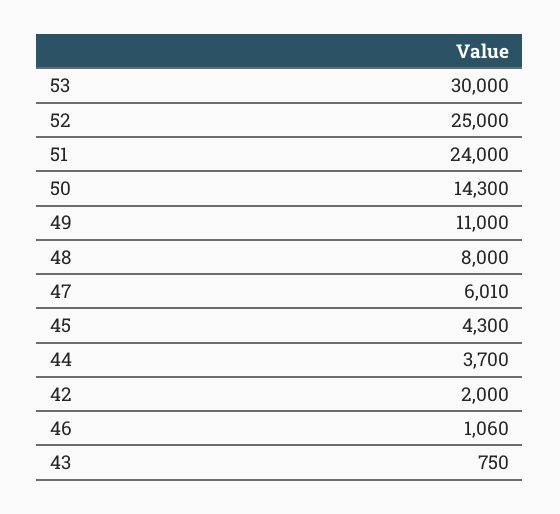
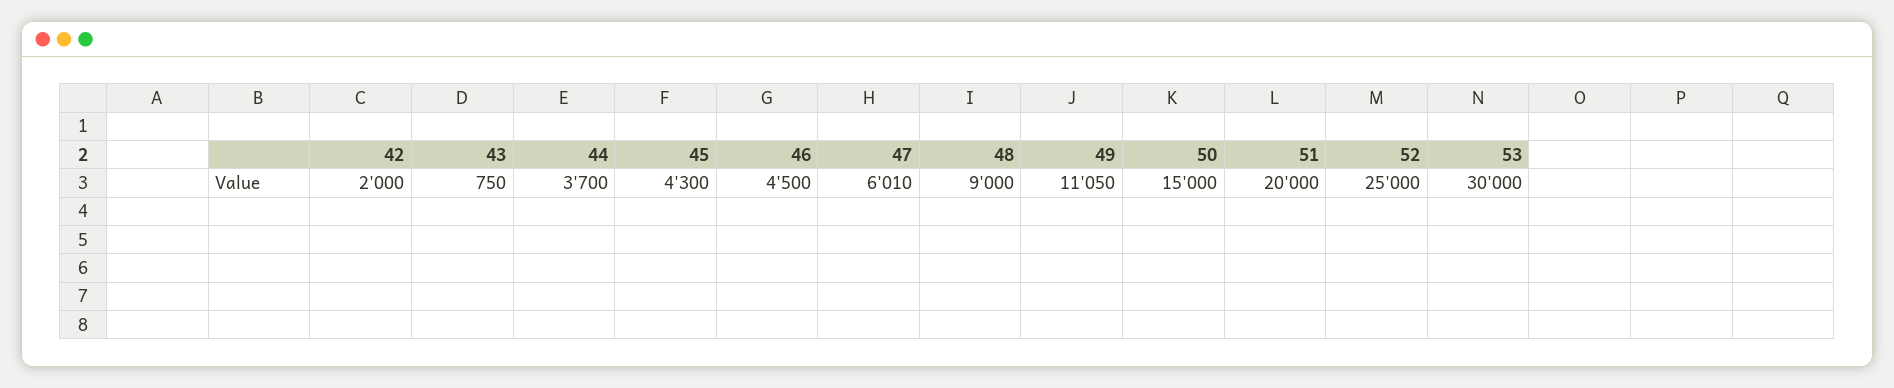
  {
    "53": 30000,
    "52": 25000,
-   "51": 24000,
+   "51": 20000,
-   "50": 14300,
+   "50": 15000,
-   "49": 11000,
+   "49": 11050,
-   "48": 8000,
+   "48": 9000,
    "47": 6010,
    "45": 4300,
    "44": 3700,
    "42": 2000,
-   "46": 1060,
+   "46": 4500,
    "43": 750
  }

